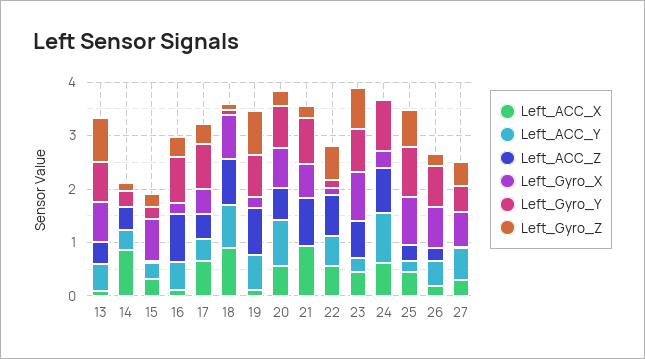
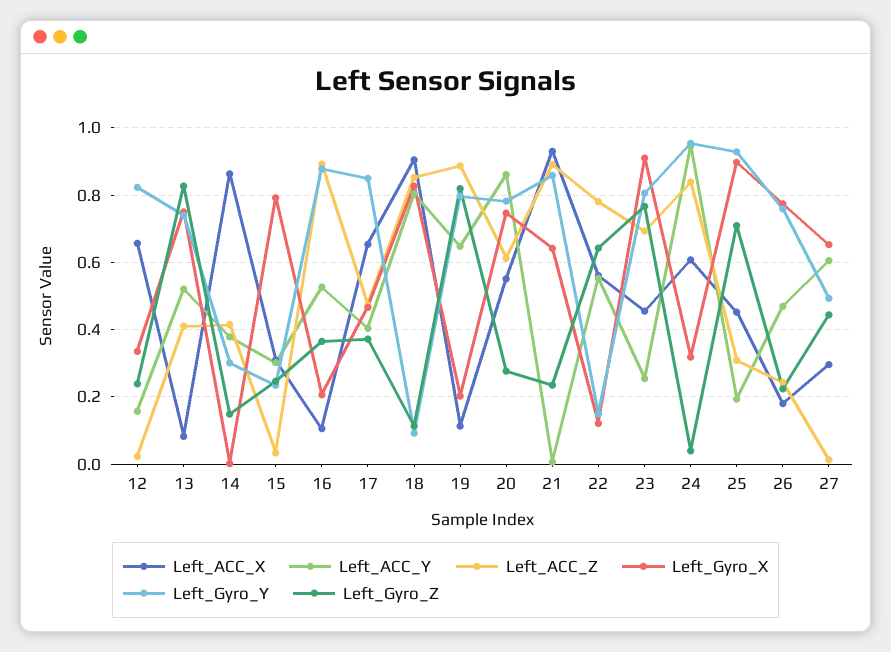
  {
    "Left_ACC_X": {
      "13": 0.08,
      "14": 0.86,
      "15": 0.3,
      "16": 0.1,
      "17": 0.66,
      "18": 0.9,
      "19": 0.12,
      "20": 0.56,
      "21": 0.92,
      "22": 0.56,
      "23": 0.46,
      "24": 0.6,
      "25": 0.46,
      "26": 0.18,
-     "27": 0.3
+     "27": 0.3,
+     "12": 0.66
    },
    "Left_ACC_Y": {
      "13": 0.52,
      "14": 0.38,
      "15": 0.3,
      "16": 0.52,
      "17": 0.4,
      "18": 0.8,
      "19": 0.64,
      "20": 0.86,
      "21": 0,
      "22": 0.56,
      "23": 0.26,
      "24": 0.94,
      "25": 0.2,
      "26": 0.46,
-     "27": 0.6
+     "27": 0.6,
+     "12": 0.16
    },
    "Left_ACC_Z": {
      "13": 0.42,
      "14": 0.42,
      "15": 0.04,
      "16": 0.9,
      "17": 0.48,
      "18": 0.86,
      "19": 0.88,
      "20": 0.62,
      "21": 0.9,
      "22": 0.78,
      "23": 0.7,
      "24": 0.84,
      "25": 0.3,
      "26": 0.24,
-     "27": 0.02
+     "27": 0.02,
+     "12": 0.02
    },
    "Left_Gyro_X": {
      "13": 0.76,
      "14": 0,
      "15": 0.8,
      "16": 0.2,
      "17": 0.46,
      "18": 0.82,
      "19": 0.2,
      "20": 0.74,
      "21": 0.64,
      "22": 0.12,
      "23": 0.9,
      "24": 0.32,
      "25": 0.9,
      "26": 0.78,
-     "27": 0.66
+     "27": 0.66,
+     "12": 0.34
    },
    "Left_Gyro_Y": {
      "13": 0.74,
      "14": 0.3,
      "15": 0.24,
      "16": 0.88,
      "17": 0.84,
      "18": 0.1,
      "19": 0.8,
      "20": 0.78,
      "21": 0.86,
      "22": 0.14,
      "23": 0.8,
      "24": 0.96,
      "25": 0.92,
      "26": 0.76,
-     "27": 0.5
+     "27": 0.5,
+     "12": 0.82
    },
    "Left_Gyro_Z": {
      "13": 0.82,
      "14": 0.14,
      "15": 0.24,
      "16": 0.36,
      "17": 0.38,
      "18": 0.12,
      "19": 0.82,
      "20": 0.28,
      "21": 0.24,
      "22": 0.64,
      "23": 0.76,
      "24": 0.04,
      "25": 0.7,
      "26": 0.22,
-     "27": 0.44
+     "27": 0.44,
+     "12": 0.24
    }
  }

